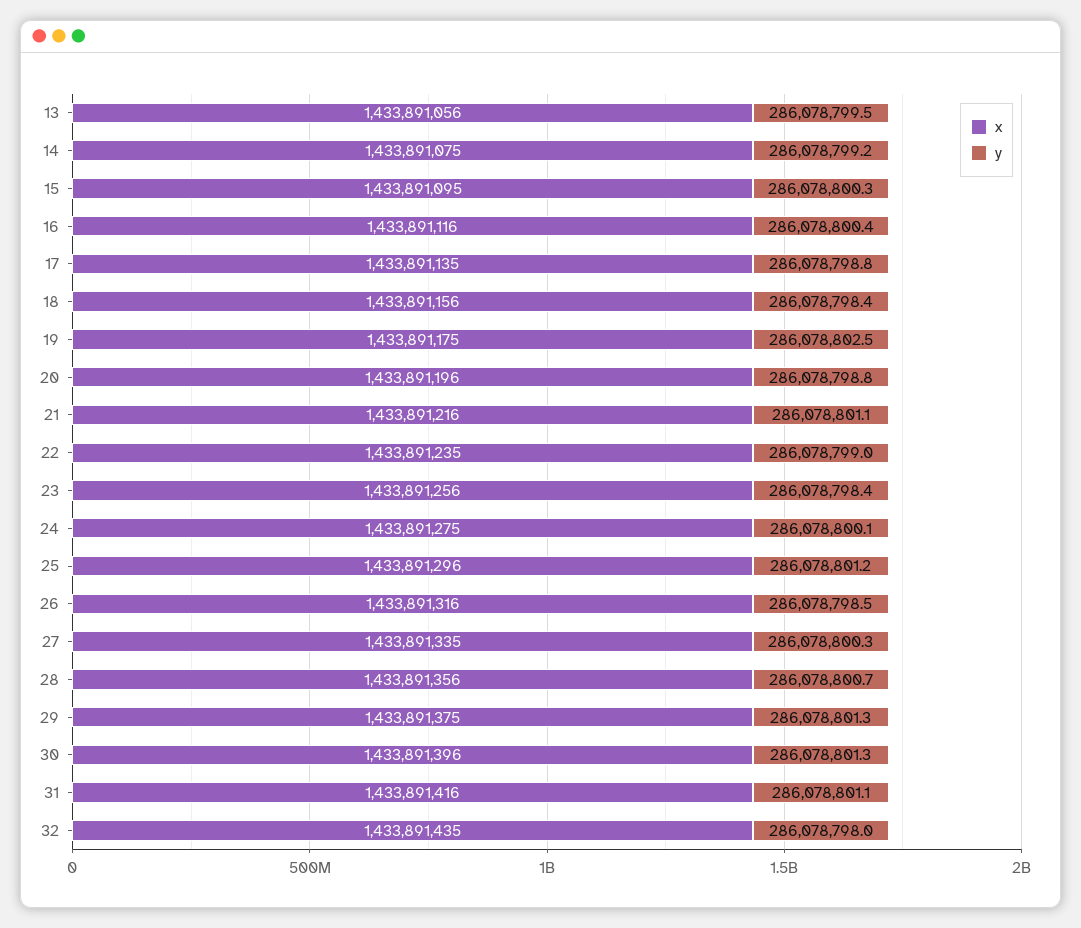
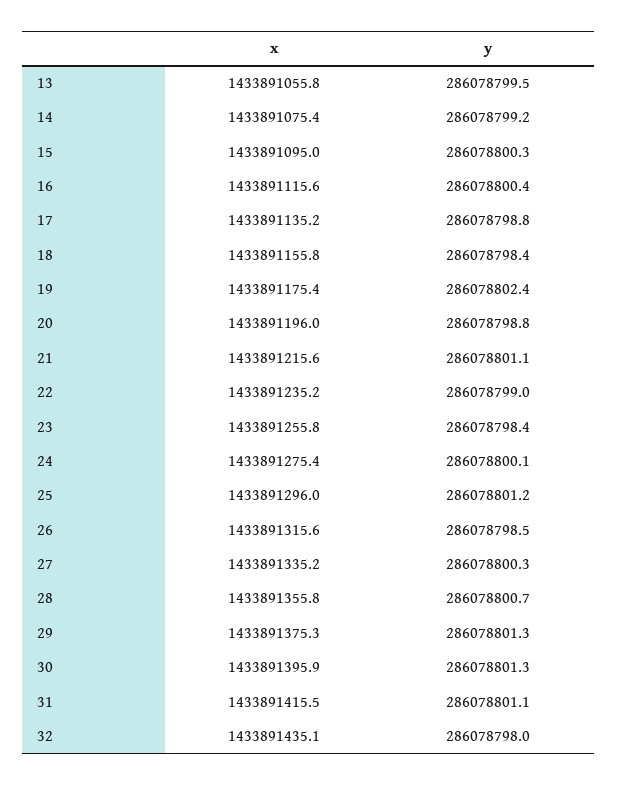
  {
    "x": {
      "13": 1433891055.8,
      "14": 1433891075.4,
      "15": 1433891095,
      "16": 1433891115.6,
      "17": 1433891135.2,
      "18": 1433891155.8,
      "19": 1433891175.4,
      "20": 1433891196,
      "21": 1433891215.6,
      "22": 1433891235.2,
      "23": 1433891255.8,
      "24": 1433891275.4,
      "25": 1433891296,
      "26": 1433891315.6,
      "27": 1433891335.2,
      "28": 1433891355.8,
      "29": 1433891375.3,
      "30": 1433891395.9,
      "31": 1433891415.5,
      "32": 1433891435.1
    },
    "y": {
      "13": 286078799.5,
      "14": 286078799.2,
      "15": 286078800.3,
      "16": 286078800.4,
      "17": 286078798.8,
      "18": 286078798.4,
-     "19": 286078802.5,
+     "19": 286078802.4,
      "20": 286078798.8,
      "21": 286078801.1,
      "22": 286078799,
      "23": 286078798.4,
      "24": 286078800.1,
      "25": 286078801.2,
      "26": 286078798.5,
      "27": 286078800.3,
      "28": 286078800.7,
      "29": 286078801.3,
      "30": 286078801.3,
      "31": 286078801.1,
      "32": 286078798
    }
  }

